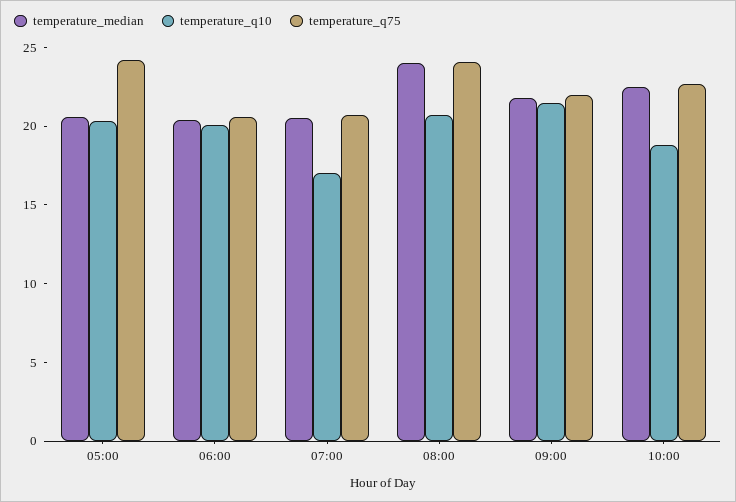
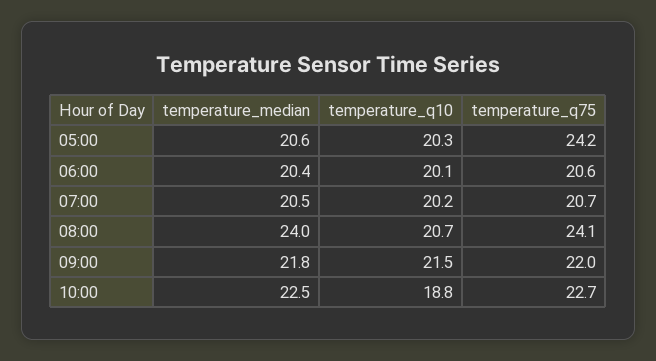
  {
    "temperature_median": {
      "05:00": 20.6,
      "06:00": 20.4,
      "07:00": 20.5,
      "08:00": 24,
      "09:00": 21.8,
      "10:00": 22.5
    },
    "temperature_q10": {
      "05:00": 20.3,
      "06:00": 20.1,
-     "07:00": 17,
+     "07:00": 20.2,
      "08:00": 20.7,
      "09:00": 21.5,
      "10:00": 18.8
    },
    "temperature_q75": {
      "05:00": 24.2,
      "06:00": 20.6,
      "07:00": 20.7,
      "08:00": 24.1,
      "09:00": 22,
      "10:00": 22.7
    }
  }

